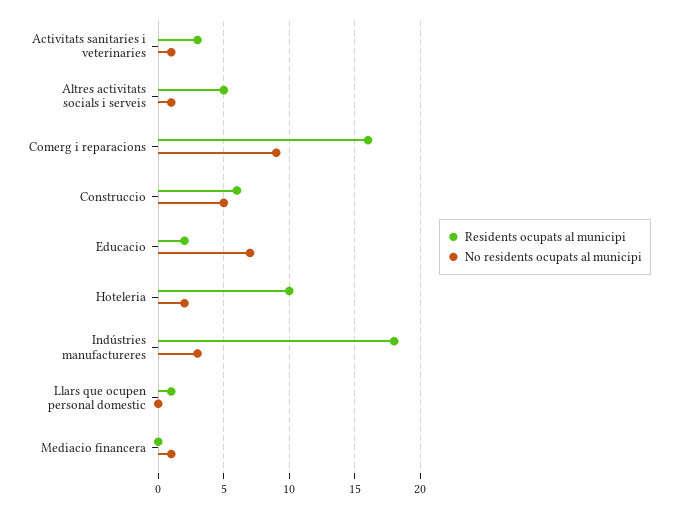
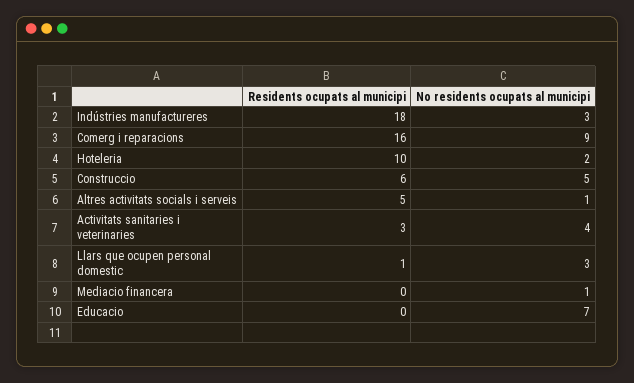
  {
    "Residents ocupats al municipi": {
      "Activitats sanitaries i veterinaries": 3,
      "Altres activitats socials i serveis": 5,
      "Comerg i reparacions": 16,
      "Construccio": 6,
-     "Educacio": 2,
+     "Educacio": 0,
      "Hoteleria": 10,
      "Indústries manufactureres": 18,
      "Llars que ocupen personal domestic": 1,
      "Mediacio financera": 0
    },
    "No residents ocupats al municipi": {
-     "Activitats sanitaries i veterinaries": 1,
+     "Activitats sanitaries i veterinaries": 4,
      "Altres activitats socials i serveis": 1,
      "Comerg i reparacions": 9,
      "Construccio": 5,
      "Educacio": 7,
      "Hoteleria": 2,
      "Indústries manufactureres": 3,
-     "Llars que ocupen personal domestic": 0,
+     "Llars que ocupen personal domestic": 3,
      "Mediacio financera": 1
    }
  }

